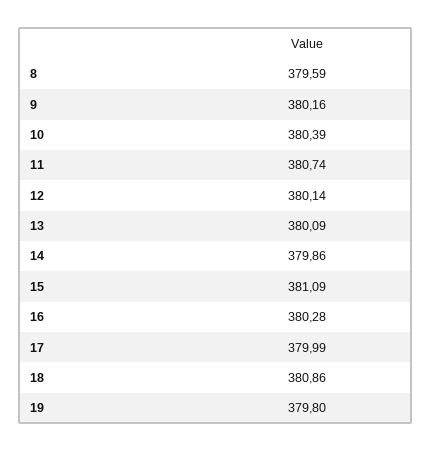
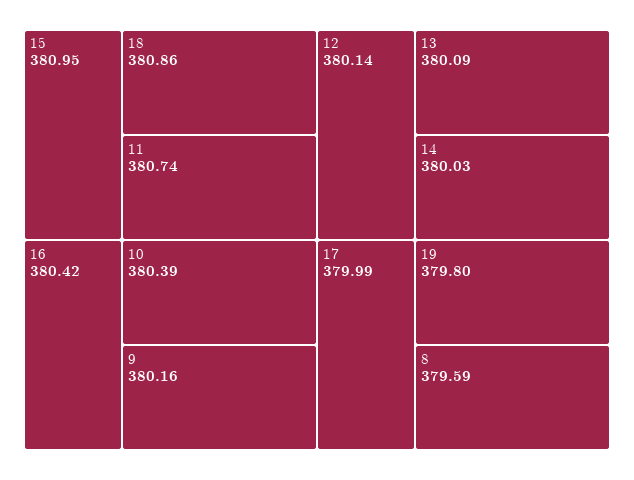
  {
    "8": 379.59,
    "9": 380.16,
    "10": 380.39,
    "11": 380.74,
    "12": 380.14,
    "13": 380.09,
-   "14": 379.86,
+   "14": 380.03,
-   "15": 381.09,
+   "15": 380.95,
-   "16": 380.28,
+   "16": 380.42,
    "17": 379.99,
    "18": 380.86,
    "19": 379.8
  }

